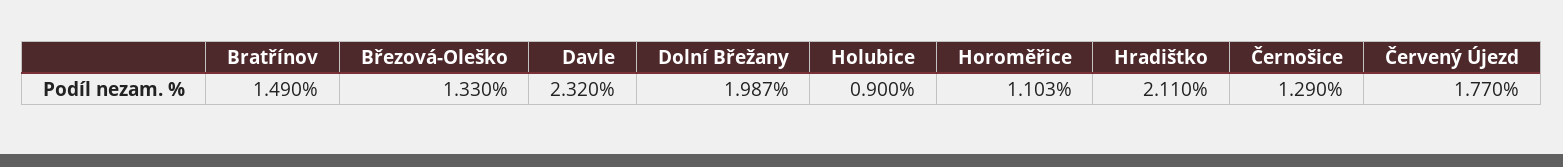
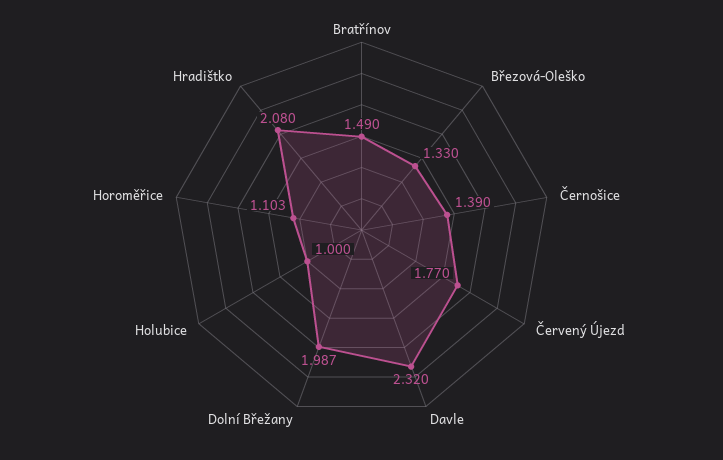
  {
    "Bratřínov": 1.49,
    "Březová-Oleško": 1.33,
    "Davle": 2.32,
    "Dolní Břežany": 1.987,
-   "Holubice": 0.9,
+   "Holubice": 1,
    "Horoměřice": 1.103,
-   "Hradištko": 2.11,
+   "Hradištko": 2.08,
-   "Černošice": 1.29,
+   "Černošice": 1.39,
    "Červený Újezd": 1.77
  }

